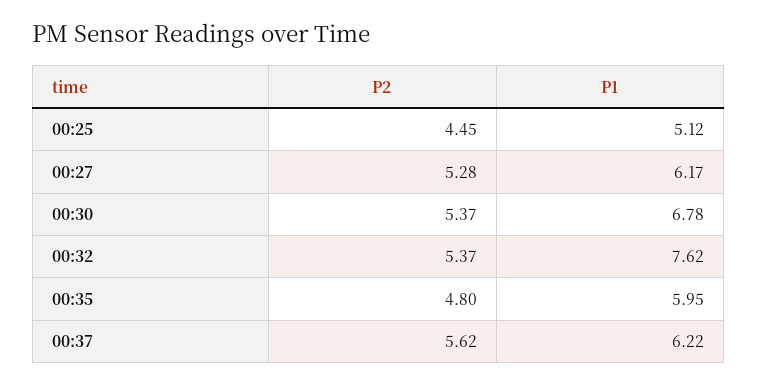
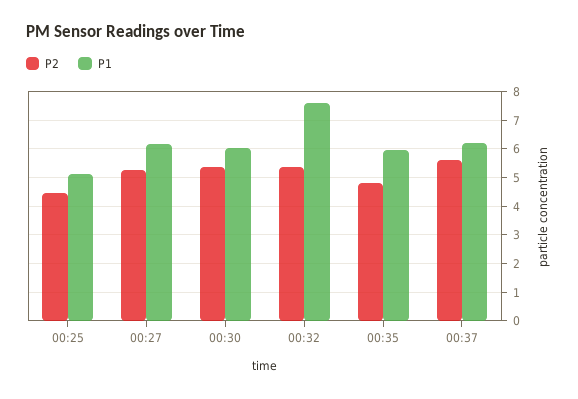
  {
    "P2": {
      "00:25": 4.45,
      "00:27": 5.28,
      "00:30": 5.37,
      "00:32": 5.37,
      "00:35": 4.8,
      "00:37": 5.62
    },
    "P1": {
      "00:25": 5.12,
      "00:27": 6.17,
-     "00:30": 6.78,
+     "00:30": 6,
      "00:32": 7.62,
      "00:35": 5.95,
      "00:37": 6.22
    }
  }

